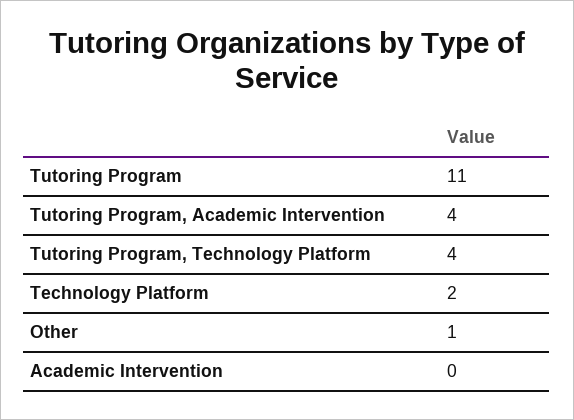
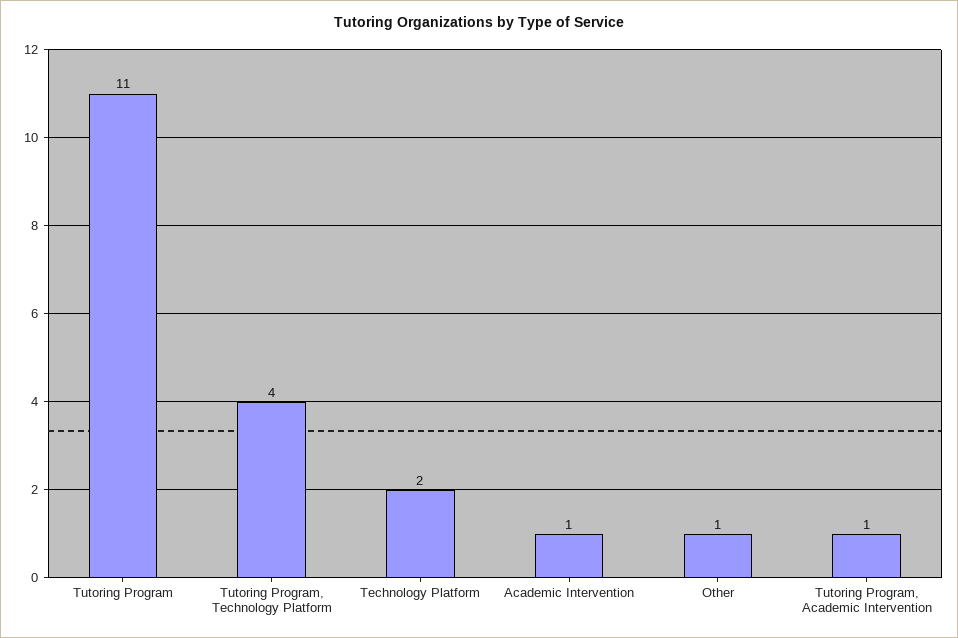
  {
    "Tutoring Program": 11,
-   "Tutoring Program, Academic Intervention": 4,
+   "Tutoring Program, Academic Intervention": 1,
    "Tutoring Program, Technology Platform": 4,
    "Technology Platform": 2,
    "Other": 1,
-   "Academic Intervention": 0
+   "Academic Intervention": 1
  }

